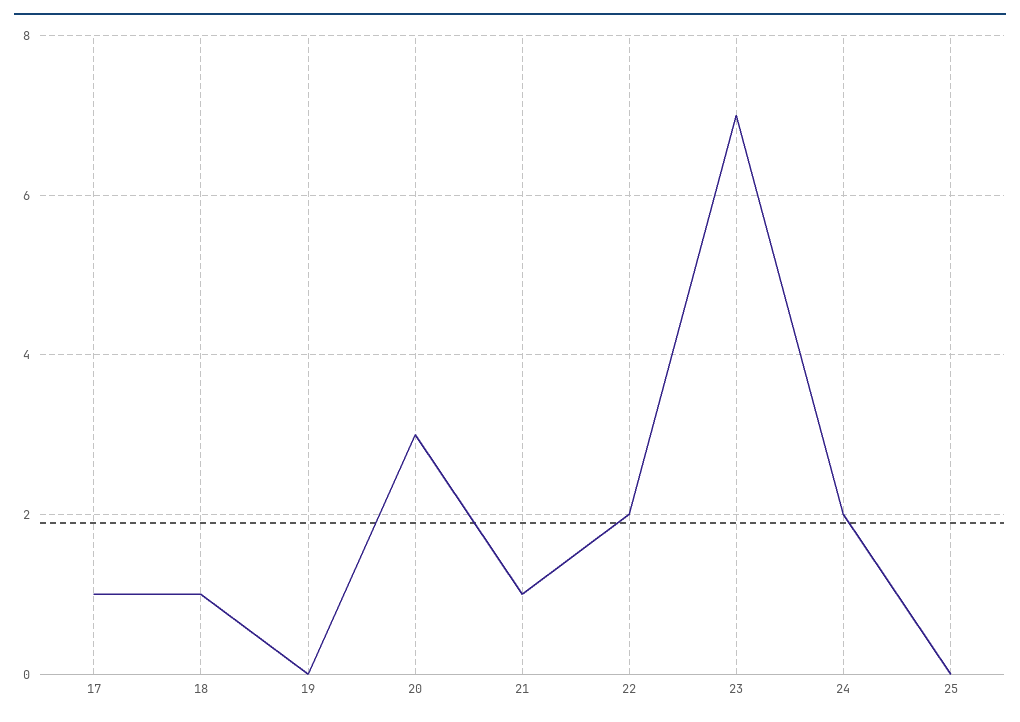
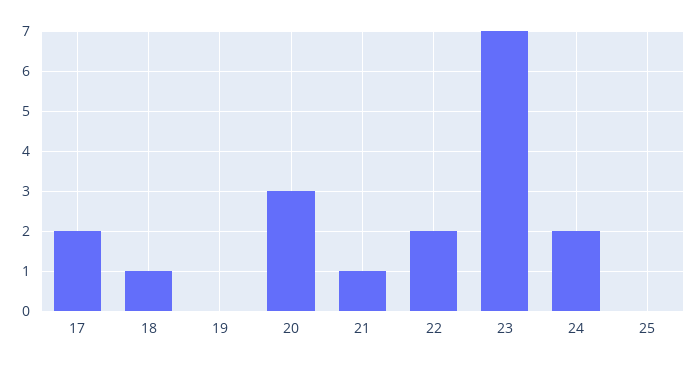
  {
-   "17": 1,
+   "17": 2,
    "18": 1,
    "19": 0,
    "20": 3,
    "21": 1,
    "22": 2,
    "23": 7,
    "24": 2,
    "25": 0
  }

